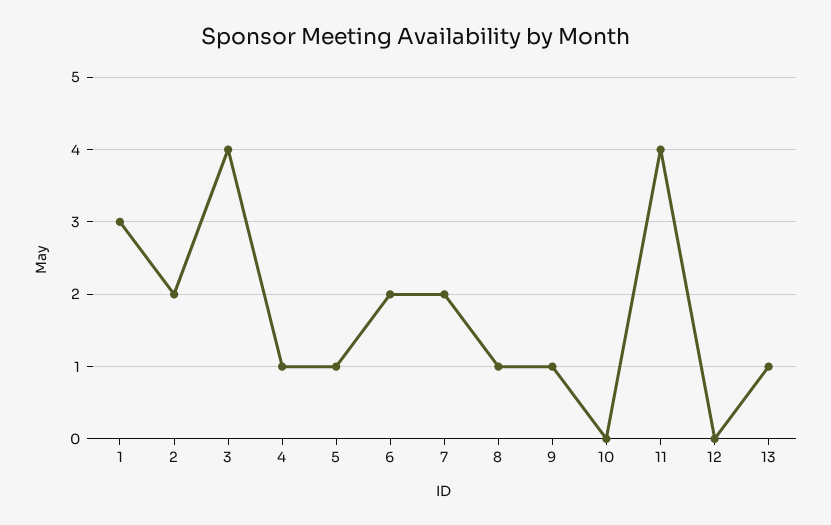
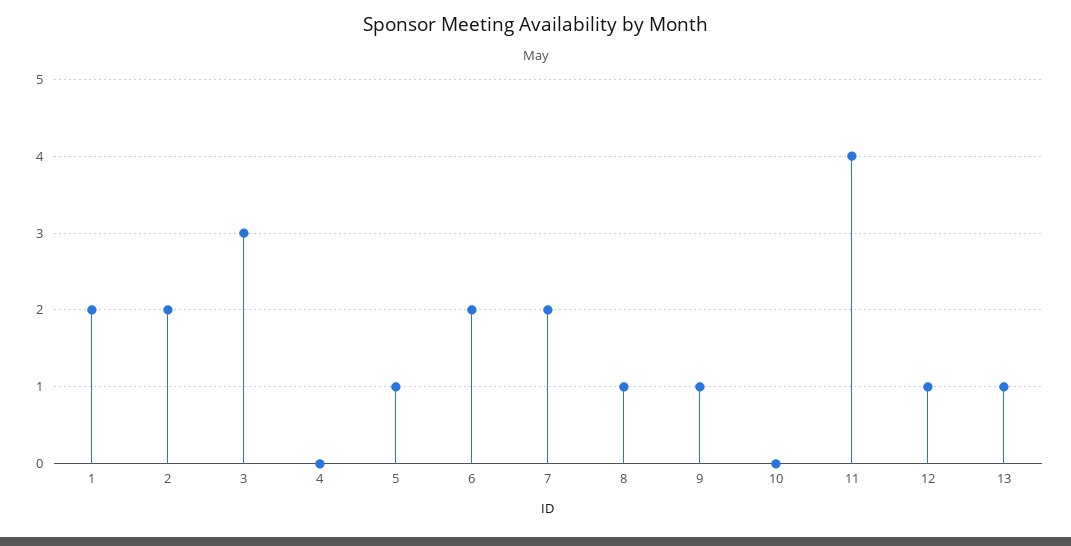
  {
-   "1": 3,
+   "1": 2,
    "2": 2,
-   "3": 4,
+   "3": 3,
-   "4": 1,
+   "4": 0,
    "5": 1,
    "6": 2,
    "7": 2,
    "8": 1,
    "9": 1,
    "10": 0,
    "11": 4,
-   "12": 0,
+   "12": 1,
    "13": 1
  }

